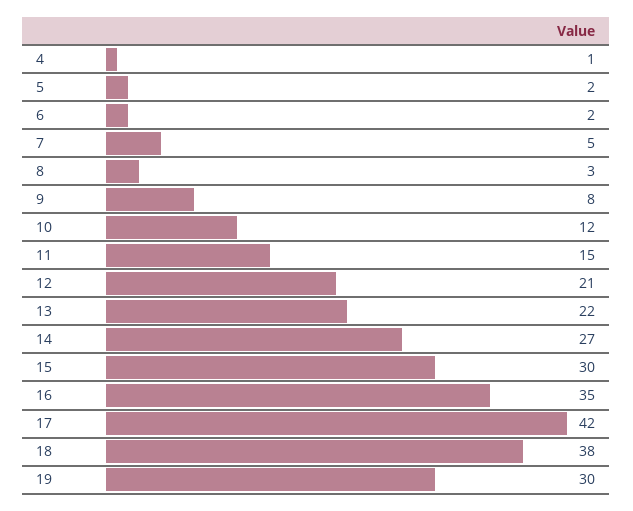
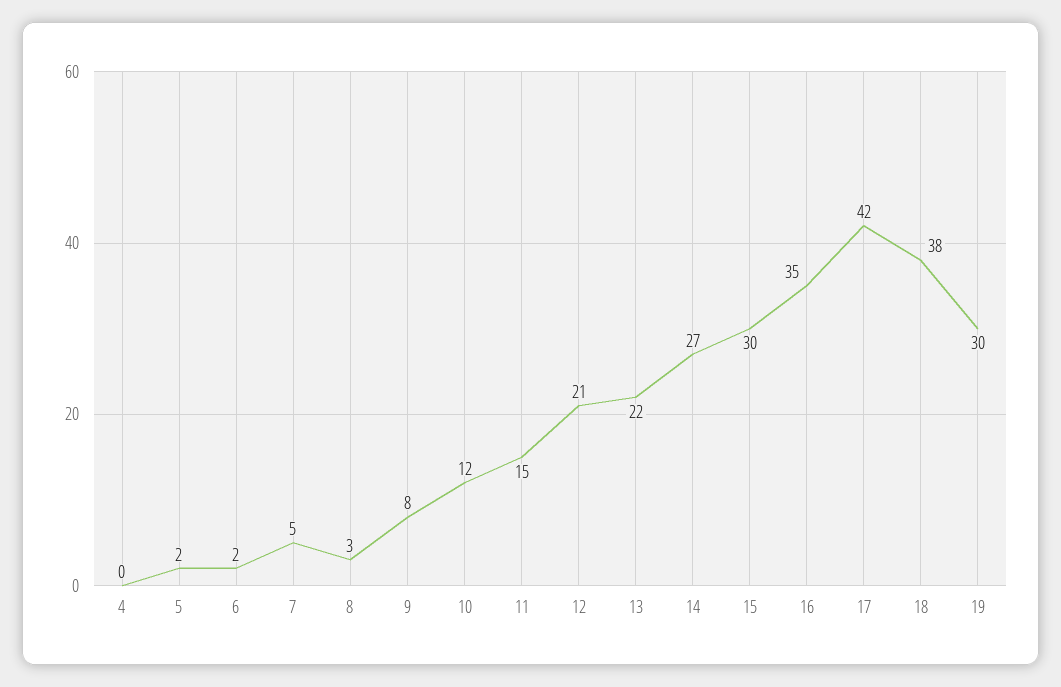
  {
-   "4": 1,
+   "4": 0,
    "5": 2,
    "6": 2,
    "7": 5,
    "8": 3,
    "9": 8,
    "10": 12,
    "11": 15,
    "12": 21,
    "13": 22,
    "14": 27,
    "15": 30,
    "16": 35,
    "17": 42,
    "18": 38,
    "19": 30
  }

